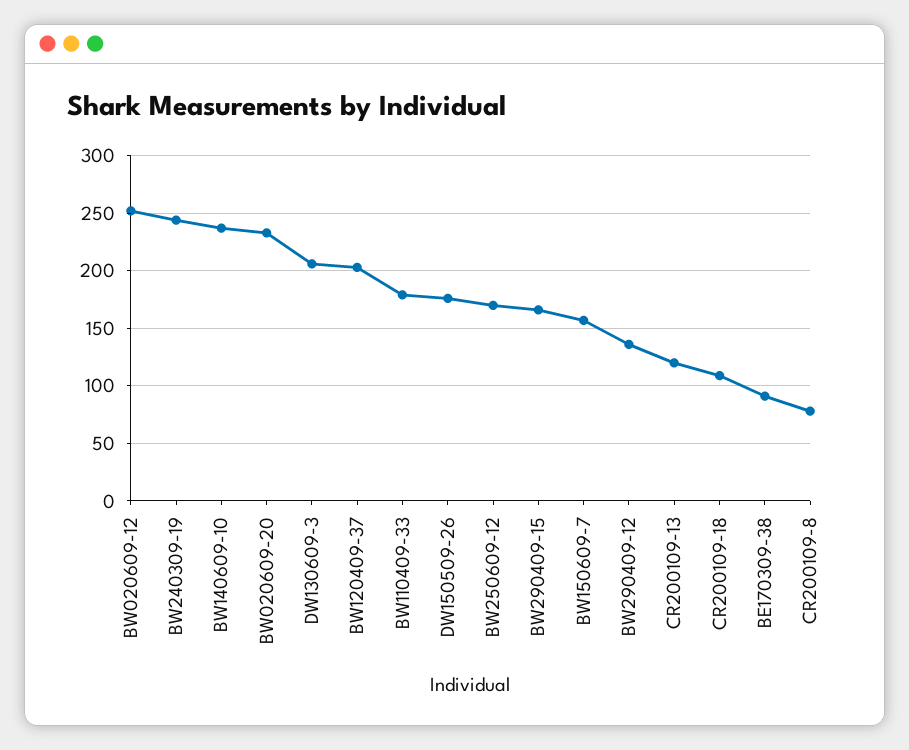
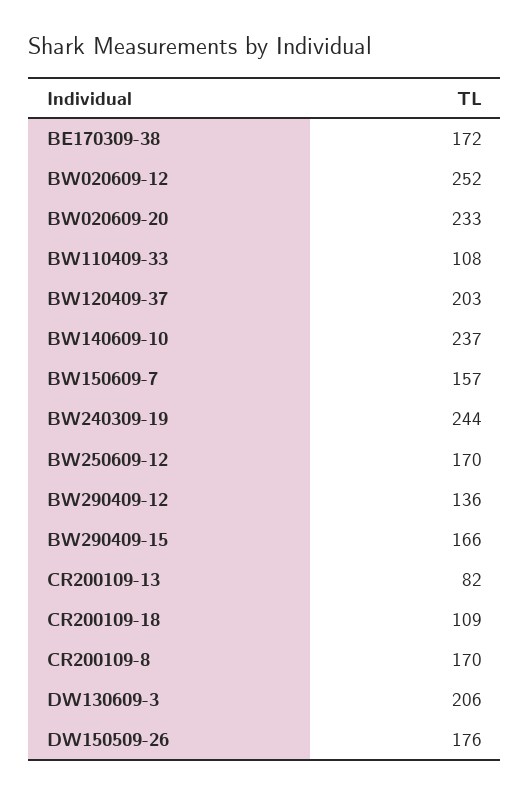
  {
    "BW020609-12": 252,
    "BW240309-19": 244,
    "BW140609-10": 237,
    "BW020609-20": 233,
    "DW130609-3": 206,
    "BW120409-37": 203,
-   "BW110409-33": 180,
+   "BW110409-33": 108,
    "DW150509-26": 176,
    "BW250609-12": 170,
    "BW290409-15": 166,
    "BW150609-7": 157,
    "BW290409-12": 136,
-   "CR200109-13": 120,
+   "CR200109-13": 82,
    "CR200109-18": 109,
-   "BE170309-38": 90,
+   "BE170309-38": 172,
-   "CR200109-8": 80
+   "CR200109-8": 170
  }

